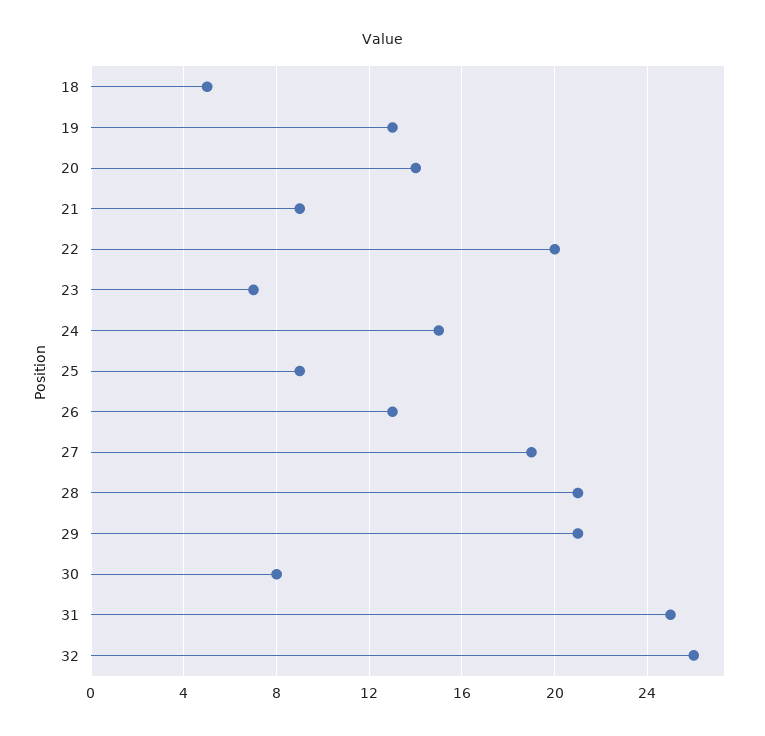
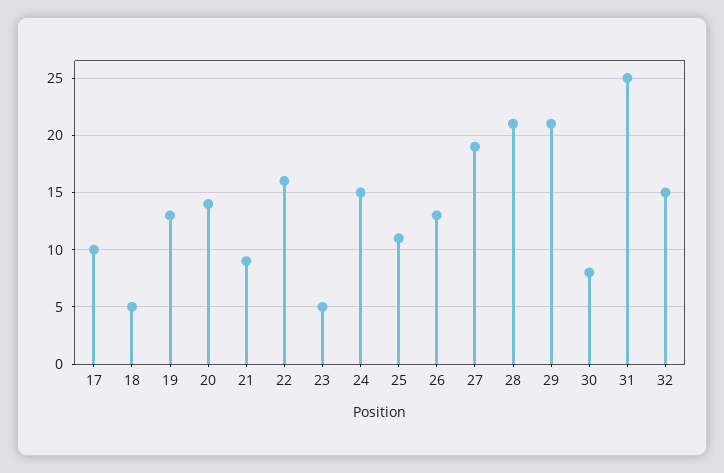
  {
    "18": 5,
    "19": 13,
    "20": 14,
    "21": 9,
-   "22": 20,
+   "22": 16,
-   "23": 7,
+   "23": 5,
    "24": 15,
-   "25": 9,
+   "25": 11,
    "26": 13,
    "27": 19,
    "28": 21,
    "29": 21,
    "30": 8,
    "31": 25,
-   "32": 26
+   "32": 15,
+   "17": 10
  }

